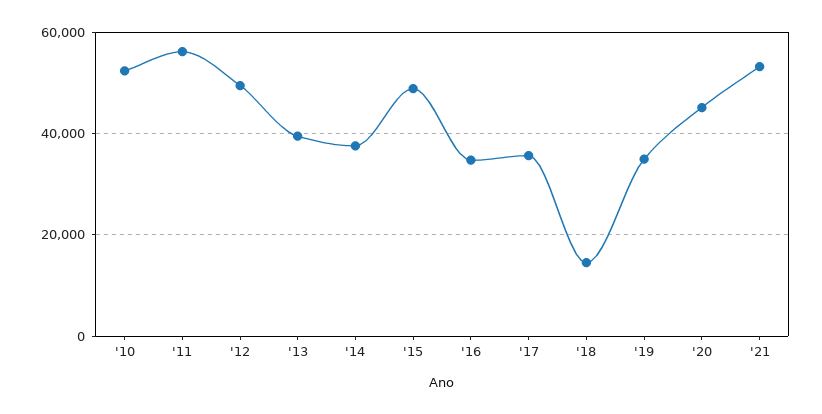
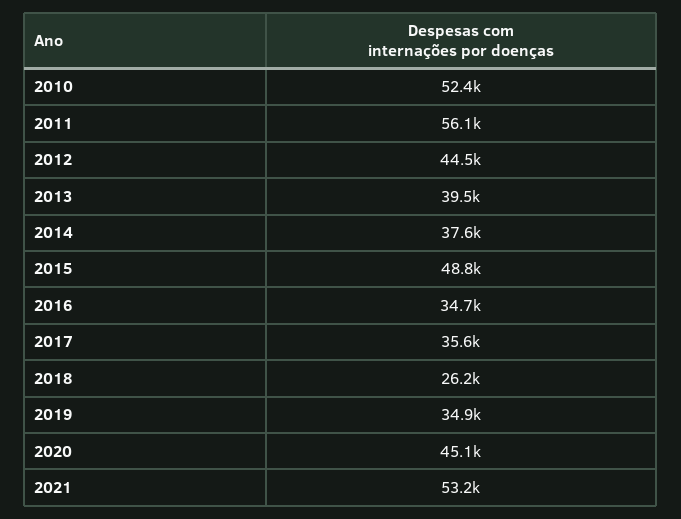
  {
    "'10": 52400,
    "'11": 56100,
-   "'12": 50000,
+   "'12": 44500,
    "'13": 39500,
    "'14": 37600,
    "'15": 48800,
    "'16": 34700,
    "'17": 35600,
-   "'18": 14000,
+   "'18": 26200,
    "'19": 34900,
    "'20": 45100,
    "'21": 53200
  }

